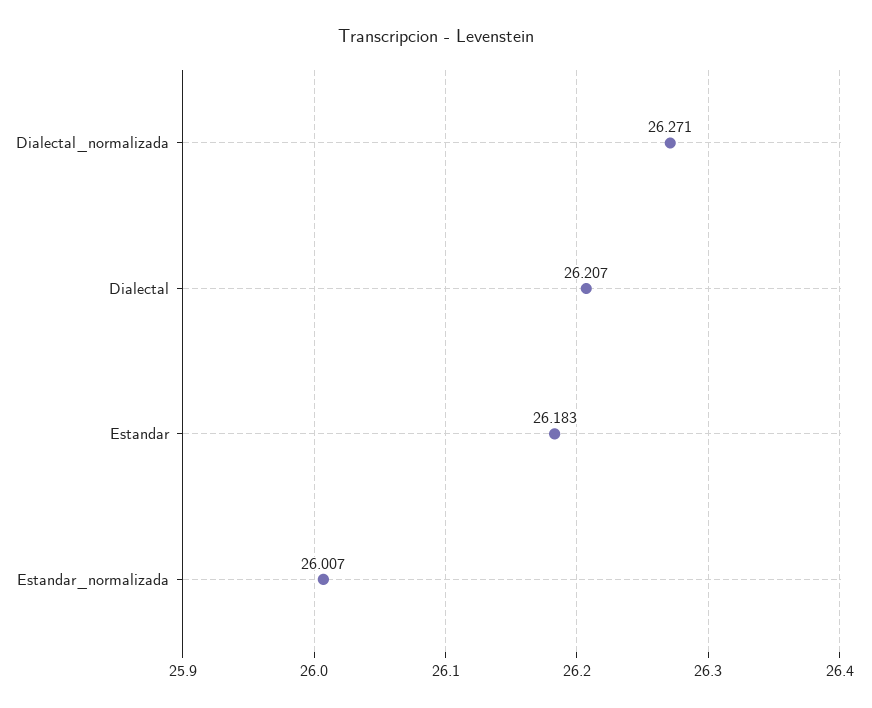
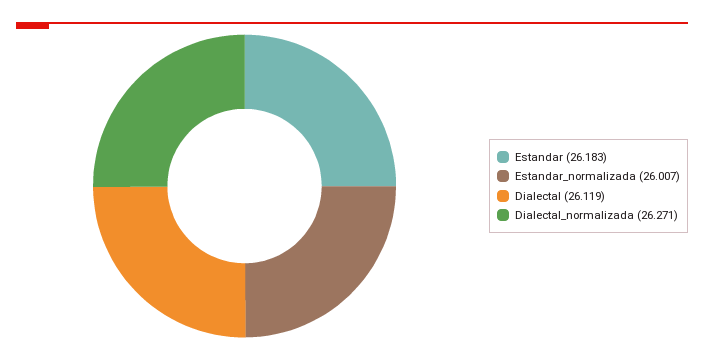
  {
    "Dialectal_normalizada": 26.271,
-   "Dialectal": 26.207,
+   "Dialectal": 26.119,
    "Estandar": 26.183,
    "Estandar_normalizada": 26.007
  }

